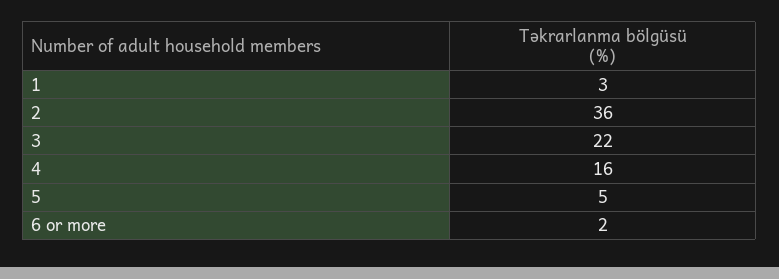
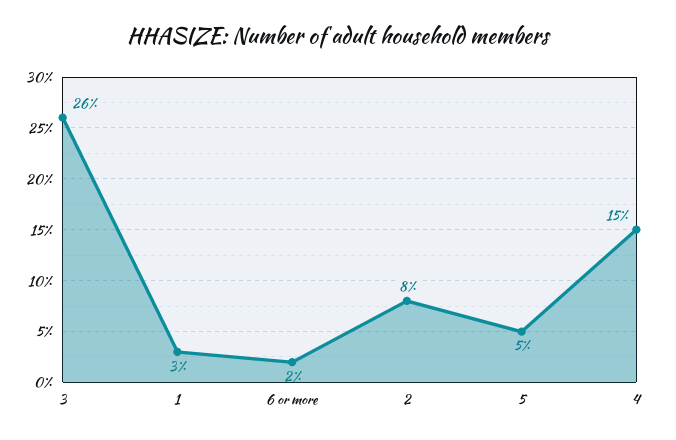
  {
    "1": 3,
-   "2": 36,
+   "2": 8,
-   "3": 22,
+   "3": 26,
-   "4": 16,
+   "4": 15,
    "5": 5,
    "6 or more": 2
  }

